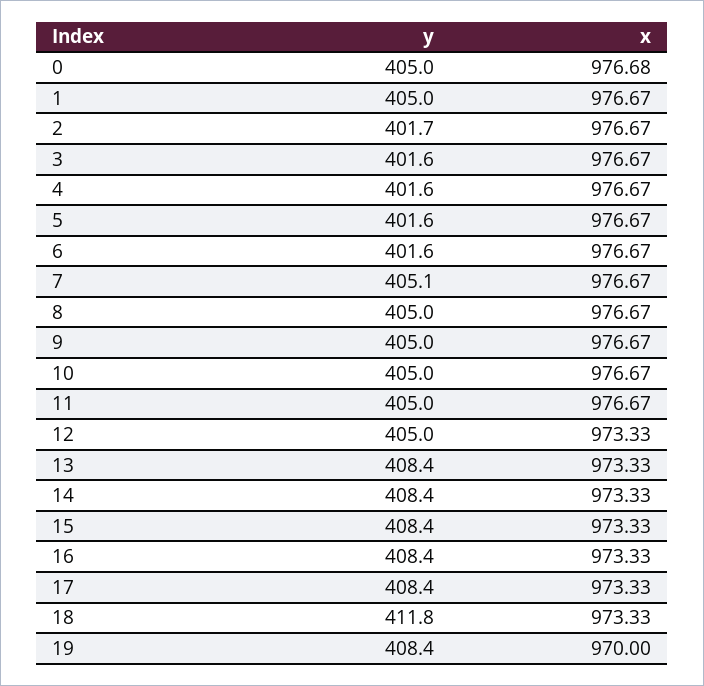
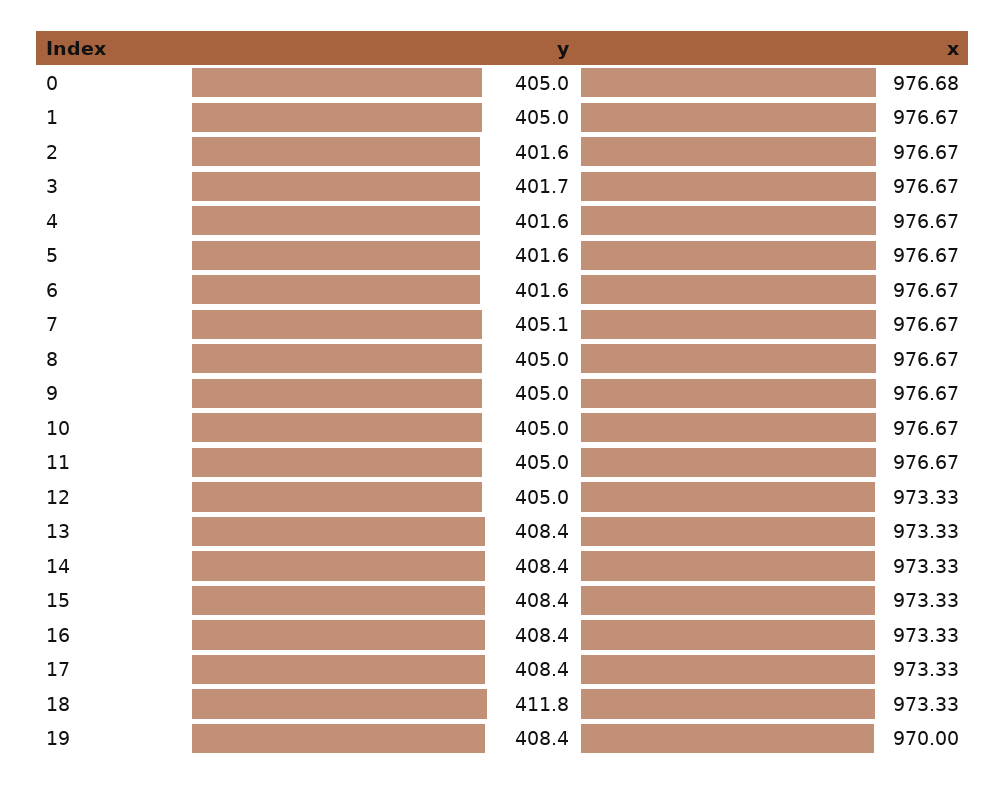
  {
    "y": {
      "0": 405,
      "1": 405,
-     "2": 401.7,
+     "2": 401.6,
-     "3": 401.6,
+     "3": 401.7,
      "4": 401.6,
      "5": 401.6,
      "6": 401.6,
      "7": 405.1,
      "8": 405,
      "9": 405,
      "10": 405,
      "11": 405,
      "12": 405,
      "13": 408.4,
      "14": 408.4,
      "15": 408.4,
      "16": 408.4,
      "17": 408.4,
      "18": 411.8,
      "19": 408.4
    },
    "x": {
      "0": 976.68,
      "1": 976.67,
      "2": 976.67,
      "3": 976.67,
      "4": 976.67,
      "5": 976.67,
      "6": 976.67,
      "7": 976.67,
      "8": 976.67,
      "9": 976.67,
      "10": 976.67,
      "11": 976.67,
      "12": 973.33,
      "13": 973.33,
      "14": 973.33,
      "15": 973.33,
      "16": 973.33,
      "17": 973.33,
      "18": 973.33,
      "19": 970
    }
  }

